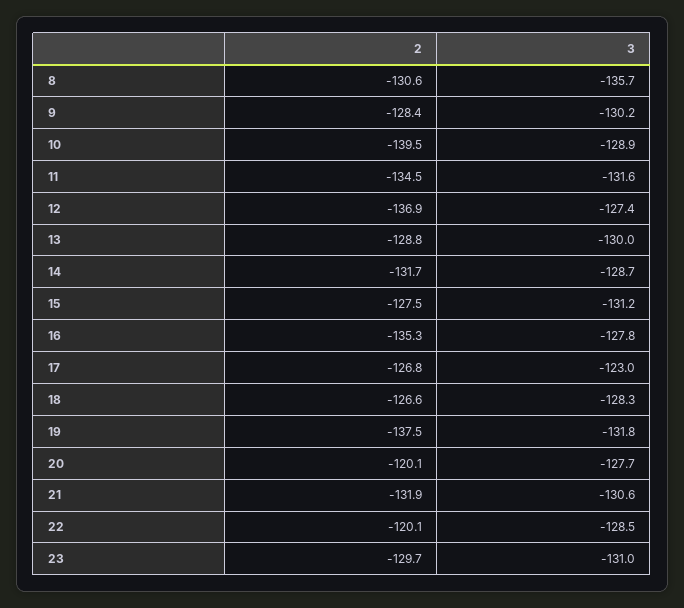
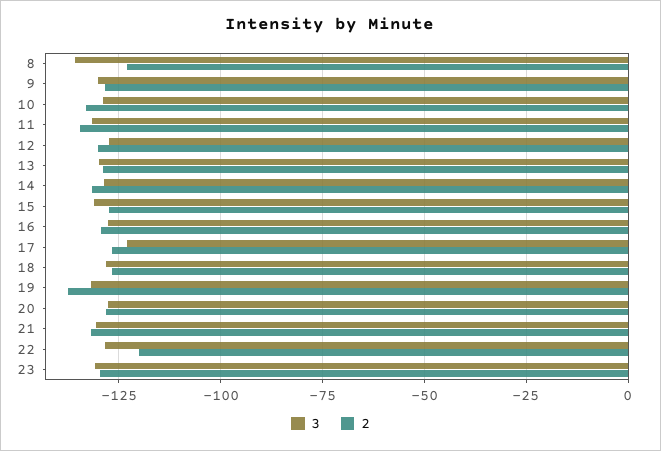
  {
    "2": {
-     "8": -130.6,
+     "8": -122.5,
      "9": -128.4,
-     "10": -139.5,
+     "10": -132.5,
      "11": -134.5,
-     "12": -136.9,
+     "12": -130,
      "13": -128.8,
      "14": -131.7,
      "15": -127.5,
-     "16": -135.3,
+     "16": -130,
      "17": -126.8,
      "18": -126.6,
      "19": -137.5,
-     "20": -120.1,
+     "20": -127.5,
      "21": -131.9,
      "22": -120.1,
      "23": -129.7
    },
    "3": {
      "8": -135.7,
      "9": -130.2,
      "10": -128.9,
      "11": -131.6,
      "12": -127.4,
      "13": -130,
      "14": -128.7,
      "15": -131.2,
      "16": -127.8,
      "17": -123,
      "18": -128.3,
      "19": -131.8,
      "20": -127.7,
      "21": -130.6,
      "22": -128.5,
      "23": -131
    }
  }

